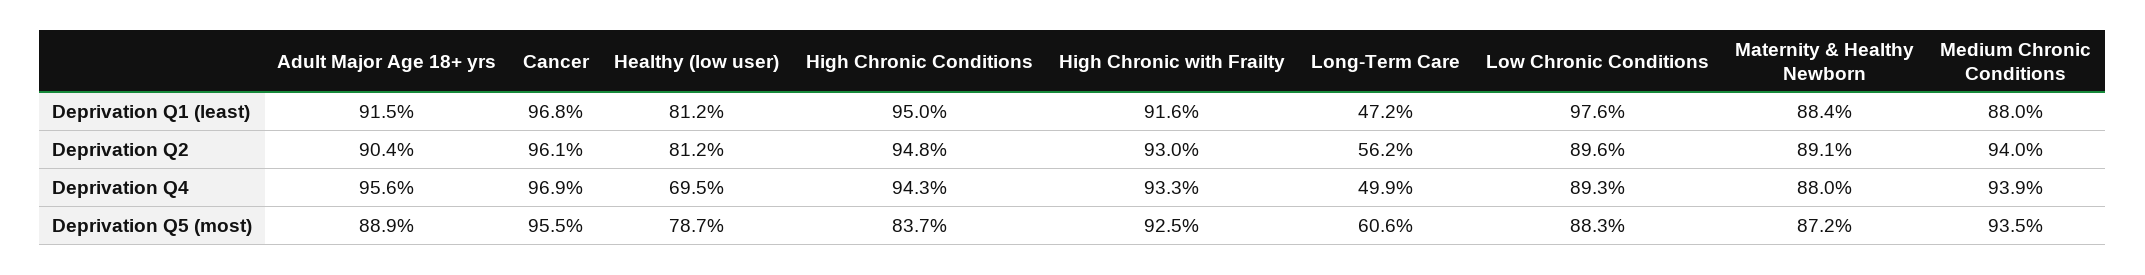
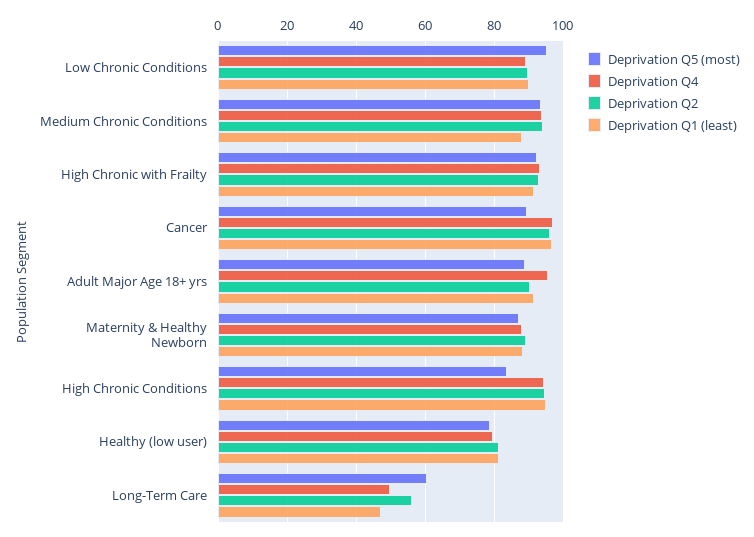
  {
    "Deprivation Q1 (least)": {
      "Adult Major Age 18+ yrs": 91.5,
      "Cancer": 96.8,
      "Healthy (low user)": 81.2,
      "High Chronic Conditions": 95,
      "High Chronic with Frailty": 91.6,
      "Long-Term Care": 47.2,
-     "Low Chronic Conditions": 97.6,
+     "Low Chronic Conditions": 90,
      "Maternity & Healthy Newborn": 88.4,
      "Medium Chronic Conditions": 88
    },
    "Deprivation Q2": {
      "Adult Major Age 18+ yrs": 90.4,
      "Cancer": 96.1,
      "Healthy (low user)": 81.2,
      "High Chronic Conditions": 94.8,
      "High Chronic with Frailty": 93,
      "Long-Term Care": 56.2,
      "Low Chronic Conditions": 89.6,
      "Maternity & Healthy Newborn": 89.1,
      "Medium Chronic Conditions": 94
    },
    "Deprivation Q4": {
      "Adult Major Age 18+ yrs": 95.6,
      "Cancer": 96.9,
-     "Healthy (low user)": 69.5,
+     "Healthy (low user)": 80,
      "High Chronic Conditions": 94.3,
      "High Chronic with Frailty": 93.3,
      "Long-Term Care": 49.9,
      "Low Chronic Conditions": 89.3,
      "Maternity & Healthy Newborn": 88,
      "Medium Chronic Conditions": 93.9
    },
    "Deprivation Q5 (most)": {
      "Adult Major Age 18+ yrs": 88.9,
-     "Cancer": 95.5,
+     "Cancer": 90,
      "Healthy (low user)": 78.7,
      "High Chronic Conditions": 83.7,
      "High Chronic with Frailty": 92.5,
      "Long-Term Care": 60.6,
-     "Low Chronic Conditions": 88.3,
+     "Low Chronic Conditions": 96,
      "Maternity & Healthy Newborn": 87.2,
      "Medium Chronic Conditions": 93.5
    }
  }

